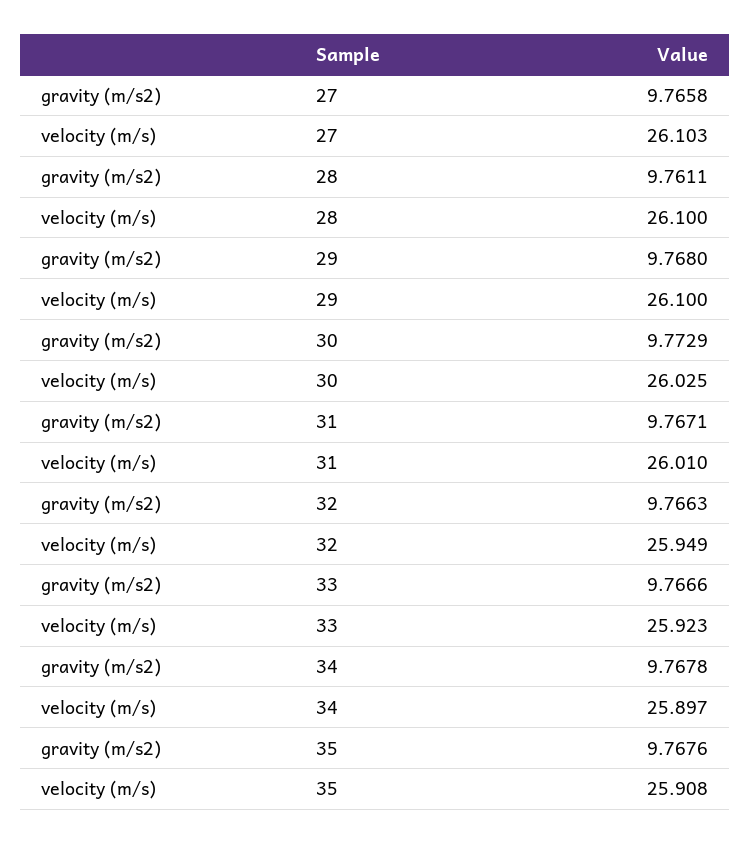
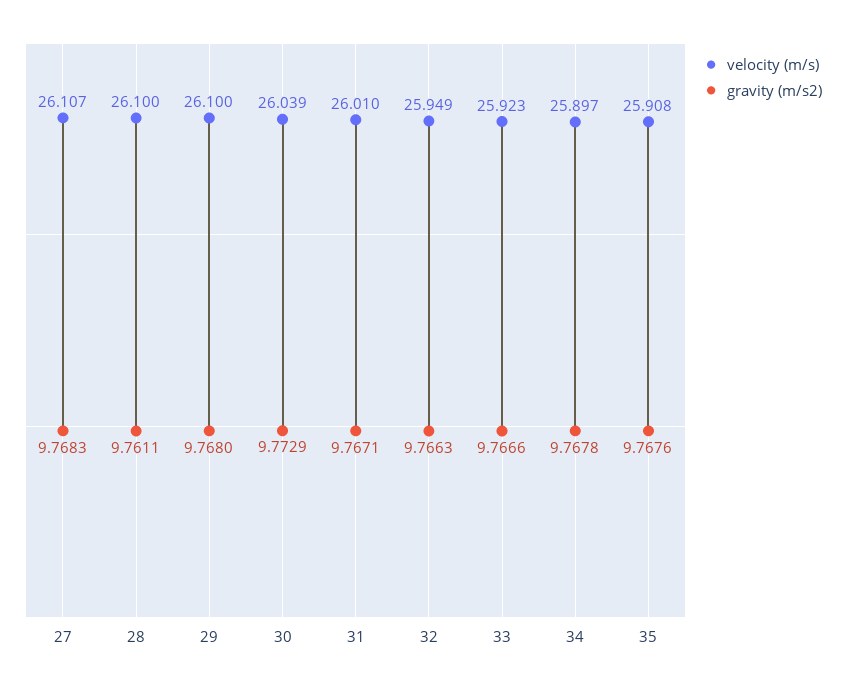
  {
    "gravity (m/s2)": {
-     "27": 9.7658,
+     "27": 9.7683,
      "28": 9.7611,
      "29": 9.768,
      "30": 9.7729,
      "31": 9.7671,
      "32": 9.7663,
      "33": 9.7666,
      "34": 9.7678,
      "35": 9.7676
    },
    "velocity (m/s)": {
-     "27": 26.103,
+     "27": 26.107,
      "28": 26.1,
      "29": 26.1,
-     "30": 26.025,
+     "30": 26.039,
      "31": 26.01,
      "32": 25.949,
      "33": 25.923,
      "34": 25.897,
      "35": 25.908
    }
  }

